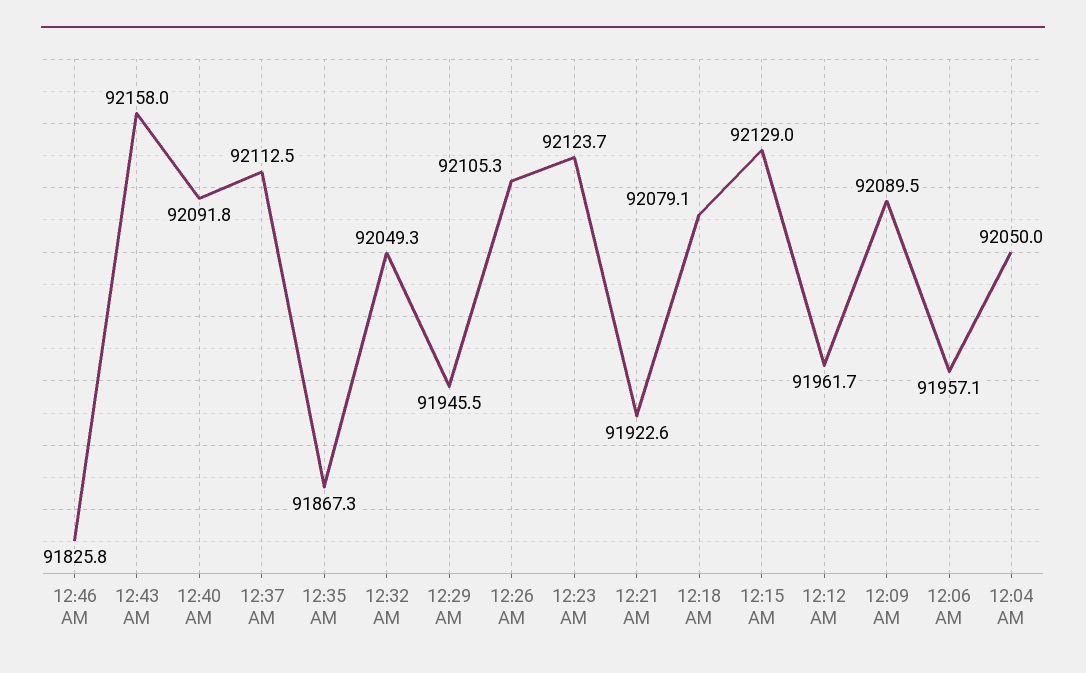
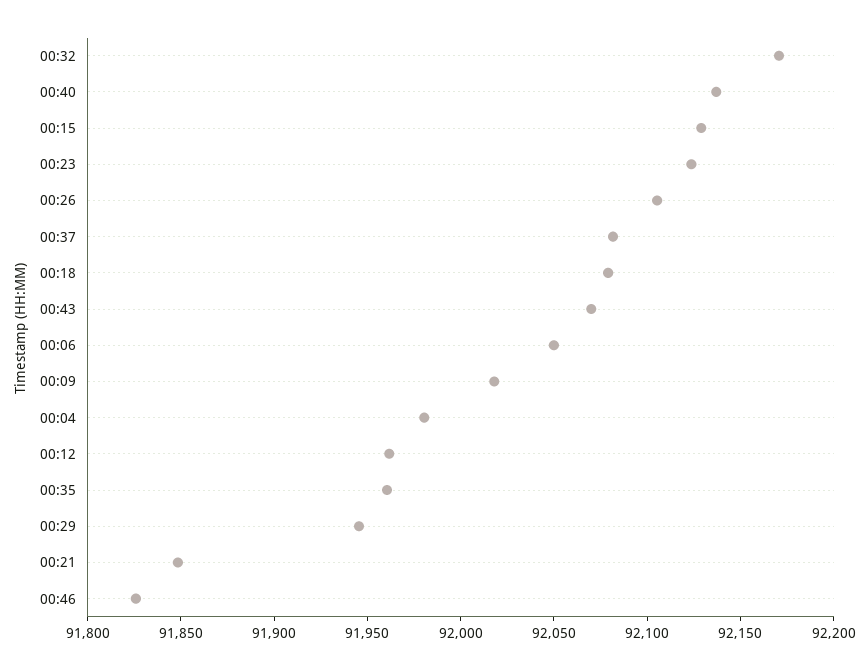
  {
    "12:46 AM": 91825.8,
-   "12:43 AM": 92158,
+   "12:43 AM": 92070,
-   "12:40 AM": 92091.8,
+   "12:40 AM": 92140,
-   "12:37 AM": 92112.5,
+   "12:37 AM": 92080,
-   "12:35 AM": 91867.3,
+   "12:35 AM": 91960,
-   "12:32 AM": 92049.3,
+   "12:32 AM": 92170,
    "12:29 AM": 91945.5,
    "12:26 AM": 92105.3,
    "12:23 AM": 92123.7,
-   "12:21 AM": 91922.6,
+   "12:21 AM": 91850,
    "12:18 AM": 92079.1,
    "12:15 AM": 92129,
    "12:12 AM": 91961.7,
-   "12:09 AM": 92089.5,
+   "12:09 AM": 92020,
-   "12:06 AM": 91957.1,
+   "12:06 AM": 92050,
-   "12:04 AM": 92050
+   "12:04 AM": 91980
  }

